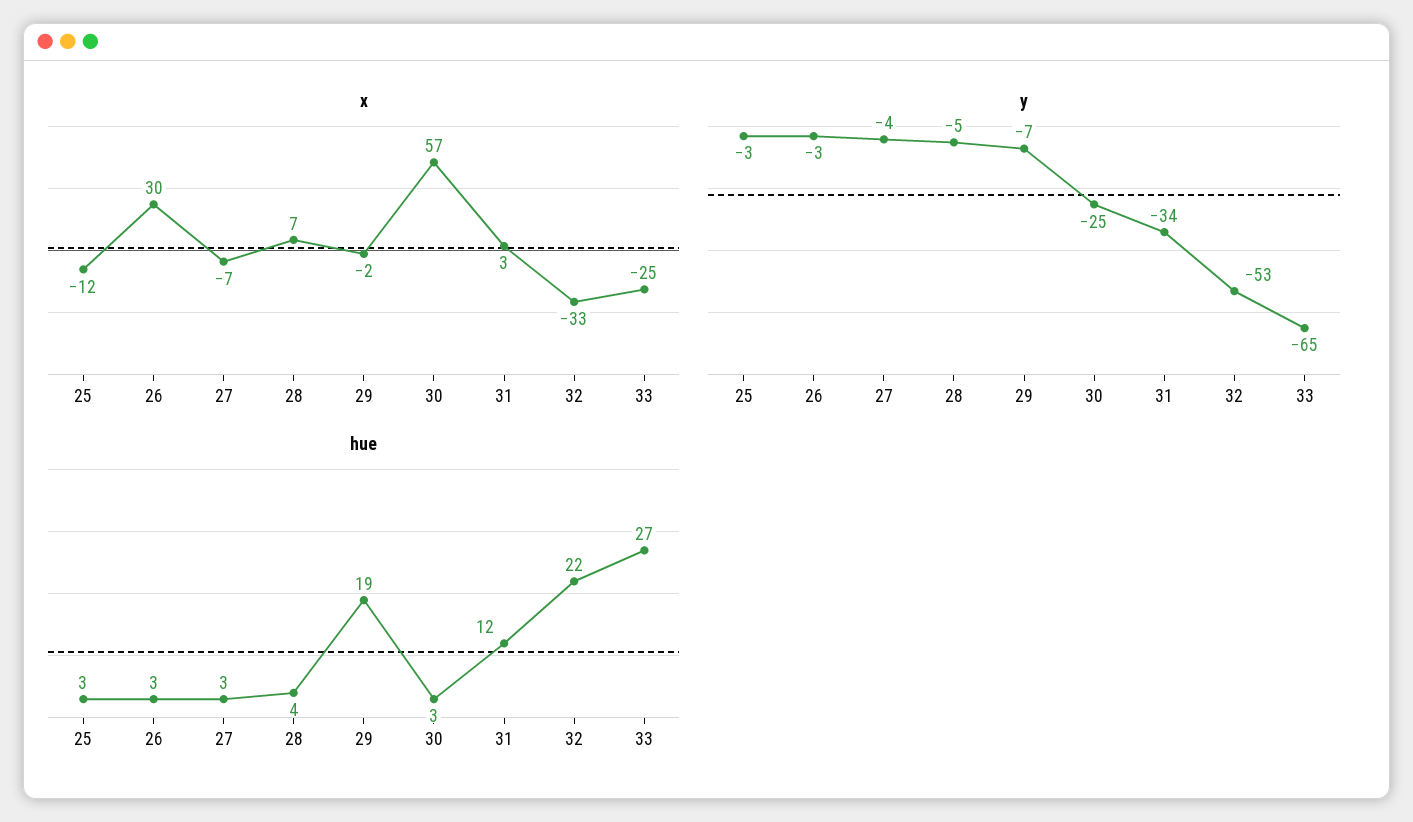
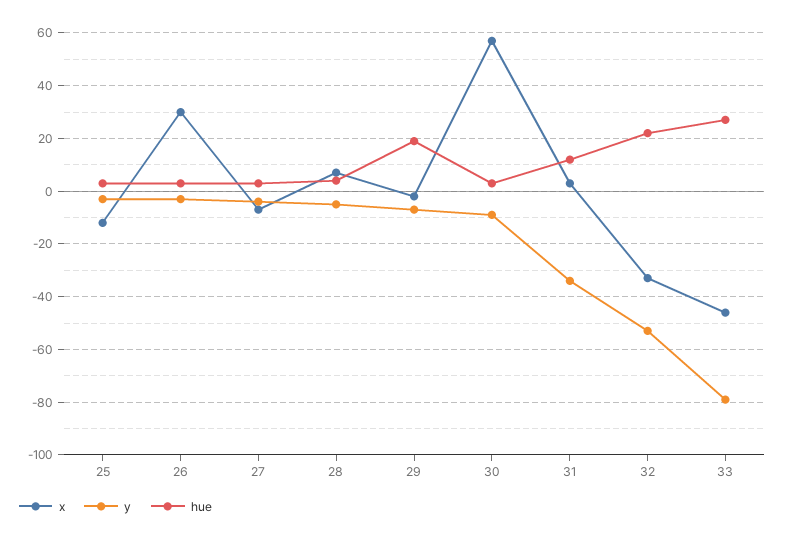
  {
    "x": {
      "25": -12,
      "26": 30,
      "27": -7,
      "28": 7,
      "29": -2,
      "30": 57,
      "31": 3,
      "32": -33,
-     "33": -25
+     "33": -45
    },
    "y": {
      "25": -3,
      "26": -3,
      "27": -4,
      "28": -5,
      "29": -7,
-     "30": -25,
+     "30": -10,
      "31": -34,
      "32": -53,
-     "33": -65
+     "33": -80
    },
    "hue": {
      "25": 3,
      "26": 3,
      "27": 3,
      "28": 4,
      "29": 19,
      "30": 3,
      "31": 12,
      "32": 22,
      "33": 27
    }
  }

